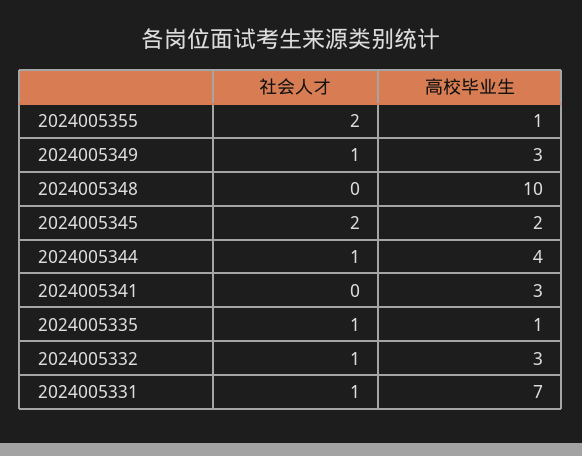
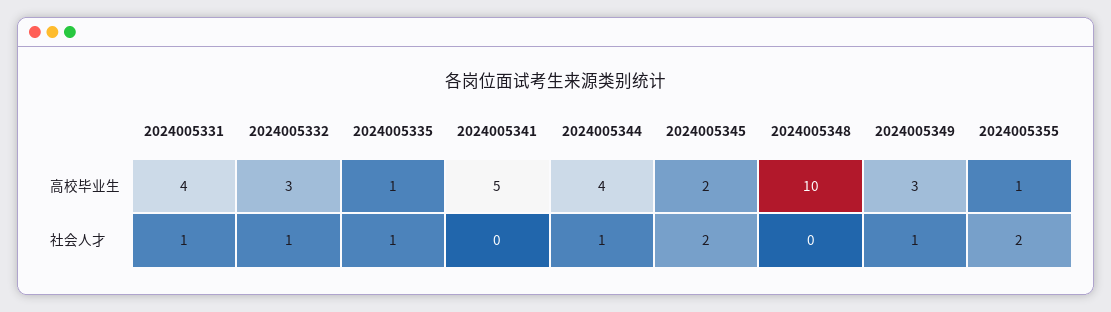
  {
    "社会人才": {
      "2024005355": 2,
      "2024005349": 1,
      "2024005348": 0,
      "2024005345": 2,
      "2024005344": 1,
      "2024005341": 0,
      "2024005335": 1,
      "2024005332": 1,
      "2024005331": 1
    },
    "高校毕业生": {
      "2024005355": 1,
      "2024005349": 3,
      "2024005348": 10,
      "2024005345": 2,
      "2024005344": 4,
-     "2024005341": 3,
+     "2024005341": 5,
      "2024005335": 1,
      "2024005332": 3,
-     "2024005331": 7
+     "2024005331": 4
    }
  }

